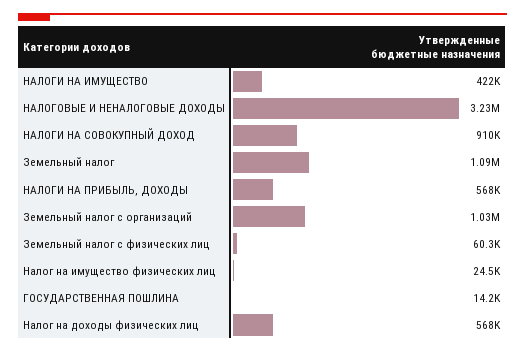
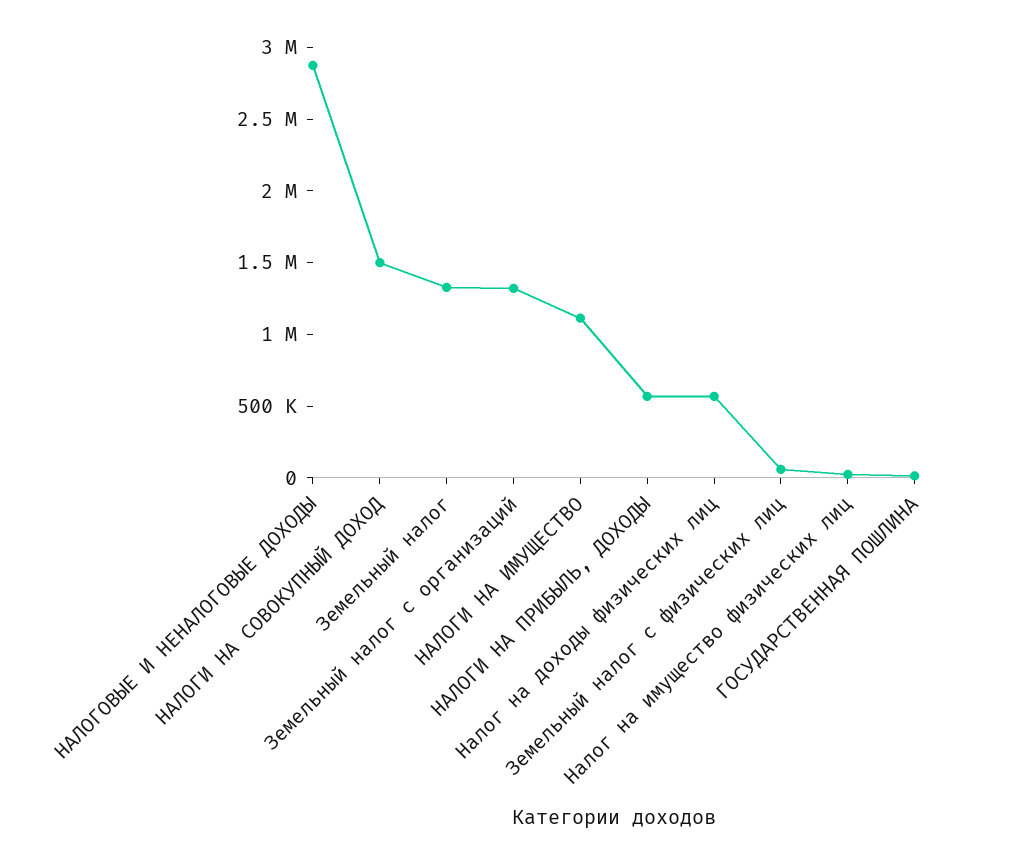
  {
-   "НАЛОГИ НА ИМУЩЕСТВО": 422000,
+   "НАЛОГИ НА ИМУЩЕСТВО": 1100000,
-   "НАЛОГОВЫЕ И НЕНАЛОГОВЫЕ ДОХОДЫ": 3230000,
+   "НАЛОГОВЫЕ И НЕНАЛОГОВЫЕ ДОХОДЫ": 2900000,
-   "НАЛОГИ НА СОВОКУПНЫЙ ДОХОД": 910000,
+   "НАЛОГИ НА СОВОКУПНЫЙ ДОХОД": 1500000,
-   "Земельный налог": 1090000,
+   "Земельный налог": 1300000,
    "НАЛОГИ НА ПРИБЫЛЬ, ДОХОДЫ": 568000,
-   "Земельный налог с организаций": 1030000,
+   "Земельный налог с организаций": 1300000,
    "Земельный налог с физических лиц": 60300,
    "Налог на имущество физических лиц": 24500,
    "ГОСУДАРСТВЕННАЯ ПОШЛИНА": 14200,
    "Налог на доходы физических лиц": 568000
  }

